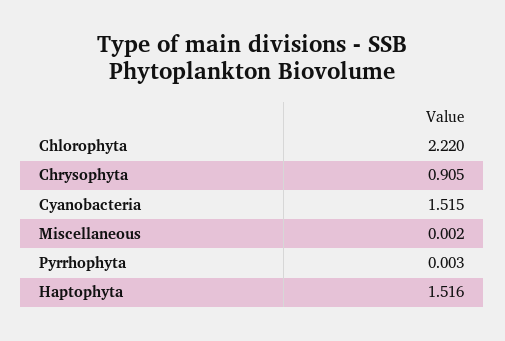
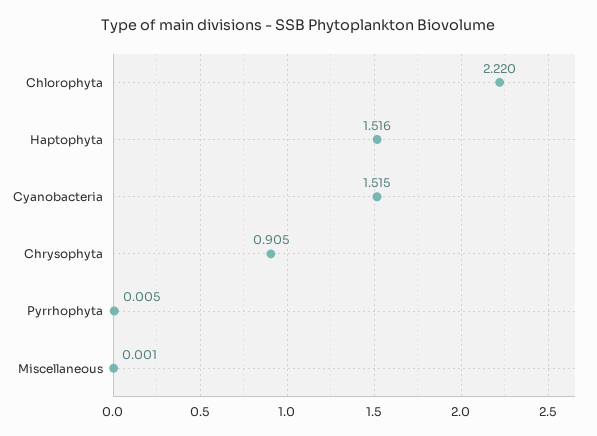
  {
    "Chlorophyta": 2.22,
    "Chrysophyta": 0.905,
    "Cyanobacteria": 1.515,
-   "Miscellaneous": 0.002,
+   "Miscellaneous": 0.001,
-   "Pyrrhophyta": 0.003,
+   "Pyrrhophyta": 0.005,
    "Haptophyta": 1.516
  }

